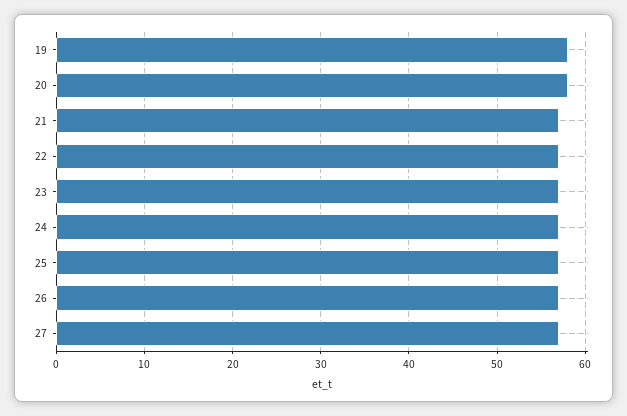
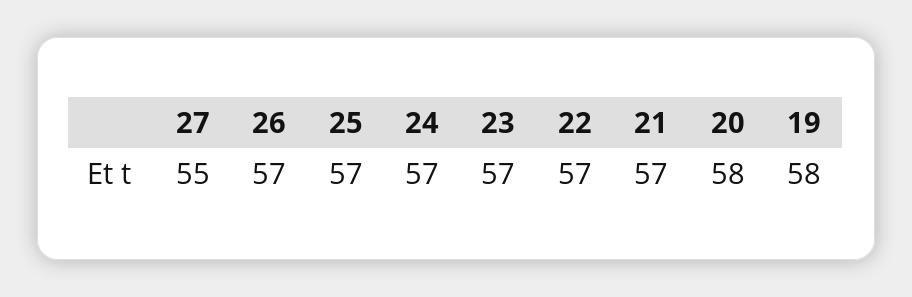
  {
    "19": 58,
    "20": 58,
    "21": 57,
    "22": 57,
    "23": 57,
    "24": 57,
    "25": 57,
    "26": 57,
-   "27": 57
+   "27": 55
  }

